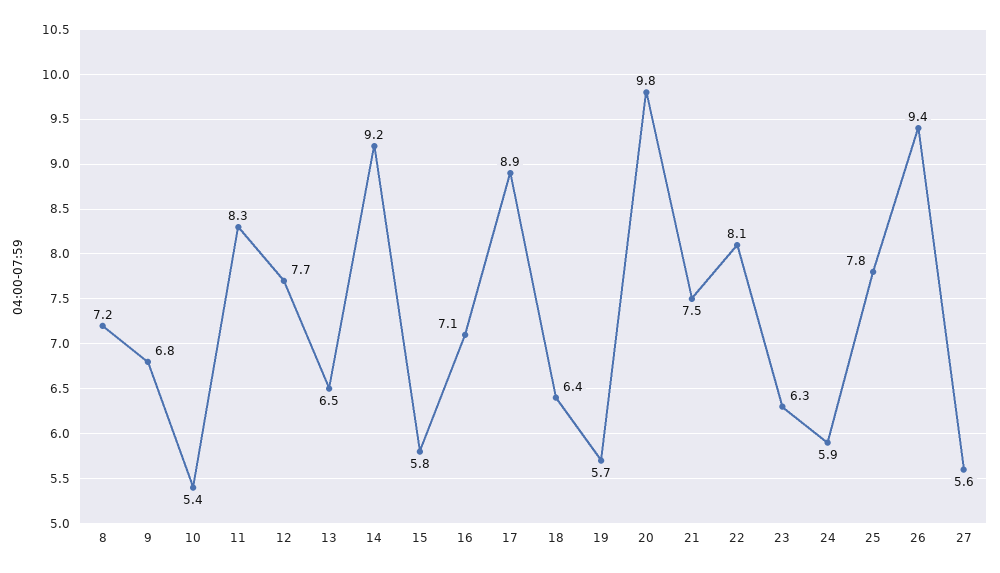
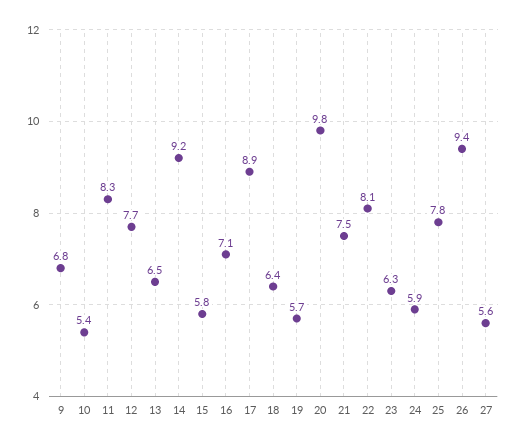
  {
-   "8": 7.2,
    "9": 6.8,
    "10": 5.4,
    "11": 8.3,
    "12": 7.7,
    "13": 6.5,
    "14": 9.2,
    "15": 5.8,
    "16": 7.1,
    "17": 8.9,
    "18": 6.4,
    "19": 5.7,
    "20": 9.8,
    "21": 7.5,
    "22": 8.1,
    "23": 6.3,
    "24": 5.9,
    "25": 7.8,
    "26": 9.4,
    "27": 5.6
  }

